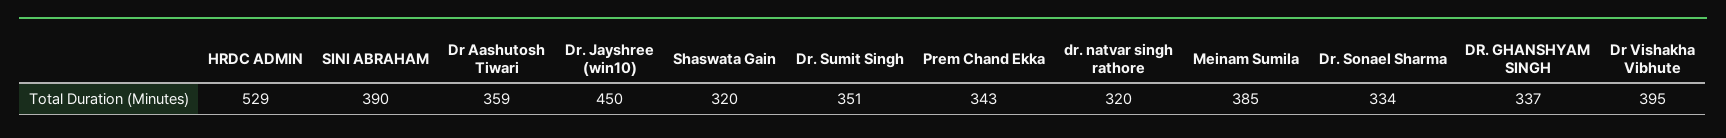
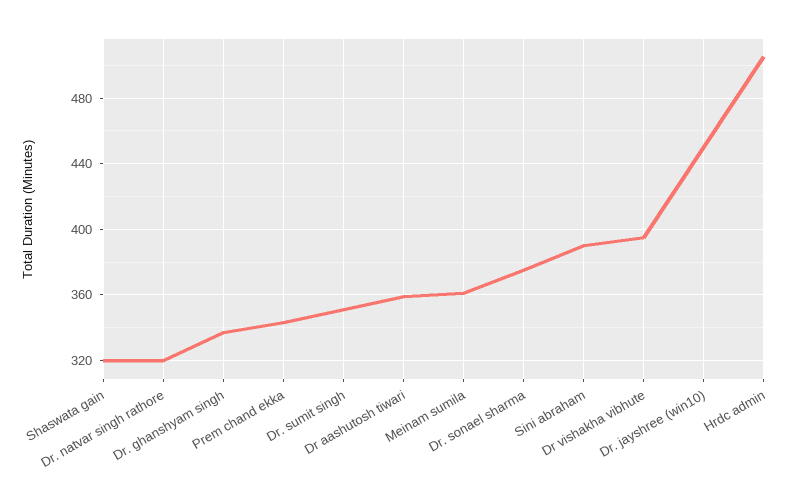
  {
-   "HRDC ADMIN": 529,
+   "HRDC ADMIN": 505,
    "SINI ABRAHAM": 390,
    "Dr Aashutosh Tiwari": 359,
    "Dr. Jayshree (win10)": 450,
    "Shaswata Gain": 320,
    "Dr. Sumit Singh": 351,
    "Prem Chand Ekka": 343,
    "dr. natvar singh rathore": 320,
-   "Meinam Sumila": 385,
+   "Meinam Sumila": 360,
-   "Dr. Sonael Sharma": 334,
+   "Dr. Sonael Sharma": 375,
    "DR. GHANSHYAM SINGH": 337,
    "Dr Vishakha Vibhute": 395
  }

